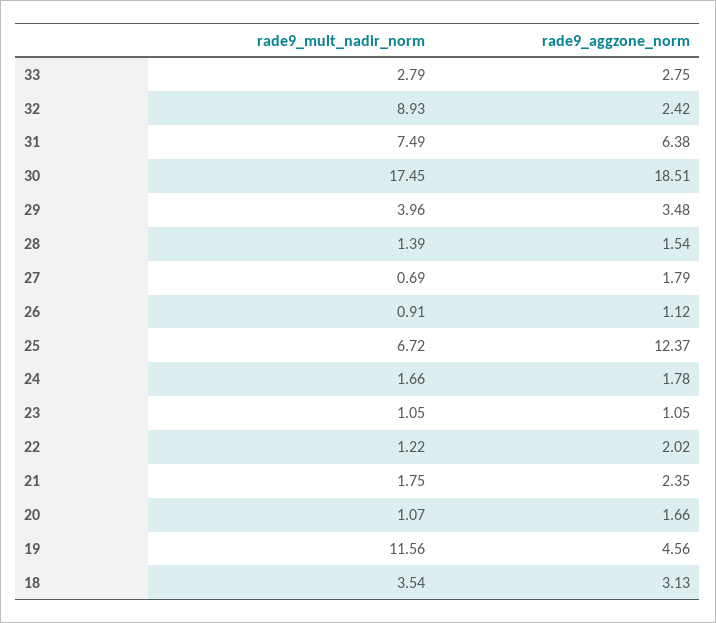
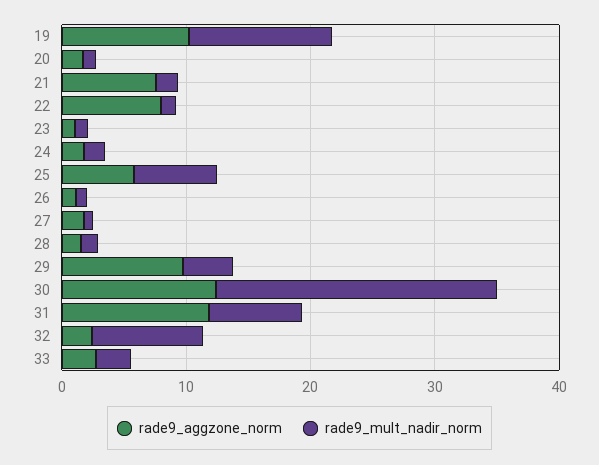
  {
    "rade9_mult_nadir_norm": {
      "33": 2.79,
      "32": 8.93,
      "31": 7.49,
-     "30": 17.45,
+     "30": 22,
      "29": 3.96,
      "28": 1.39,
      "27": 0.69,
      "26": 0.91,
      "25": 6.72,
      "24": 1.66,
      "23": 1.05,
      "22": 1.22,
      "21": 1.75,
      "20": 1.07,
-     "19": 11.56,
+     "19": 11.56
-     "18": 3.54
    },
    "rade9_aggzone_norm": {
      "33": 2.75,
      "32": 2.42,
-     "31": 6.38,
+     "31": 12,
-     "30": 18.51,
+     "30": 12,
-     "29": 3.48,
+     "29": 10,
      "28": 1.54,
      "27": 1.79,
      "26": 1.12,
-     "25": 12.37,
+     "25": 6,
      "24": 1.78,
      "23": 1.05,
-     "22": 2.02,
+     "22": 8,
-     "21": 2.35,
+     "21": 8,
      "20": 1.66,
-     "19": 4.56,
+     "19": 10
-     "18": 3.13
    }
  }

